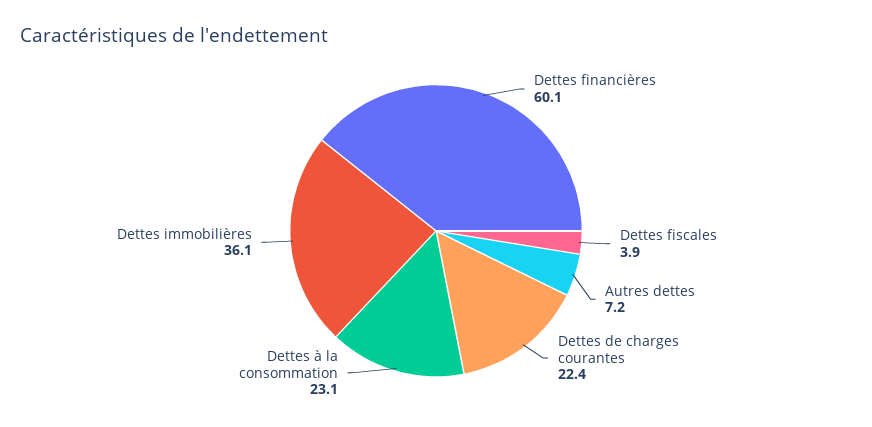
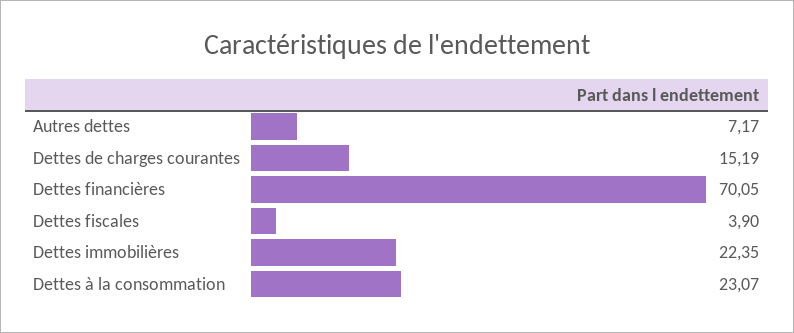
  {
-   "Dettes financières": 60.1,
+   "Dettes financières": 70.05,
    "Dettes fiscales": 3.9,
    "Autres dettes": 7.17,
-   "Dettes de charges courantes": 22.4,
+   "Dettes de charges courantes": 15.19,
    "Dettes à la consommation": 23.07,
-   "Dettes immobilières": 36.1
+   "Dettes immobilières": 22.35
  }

